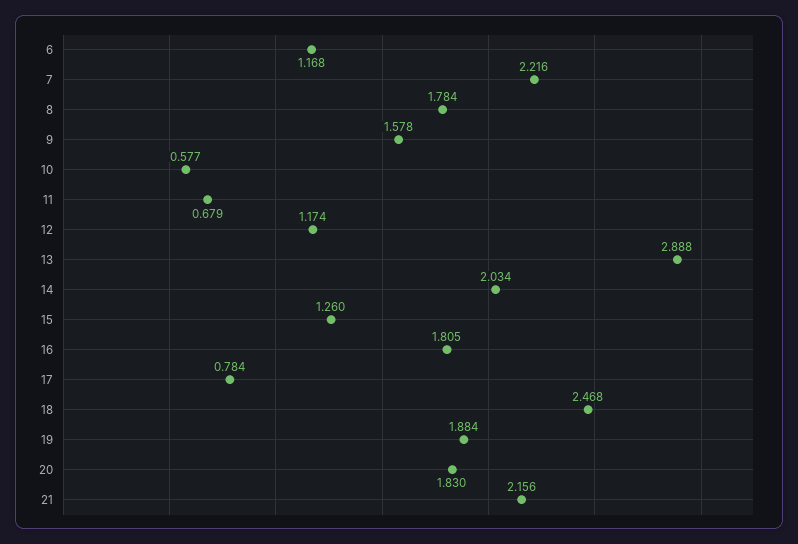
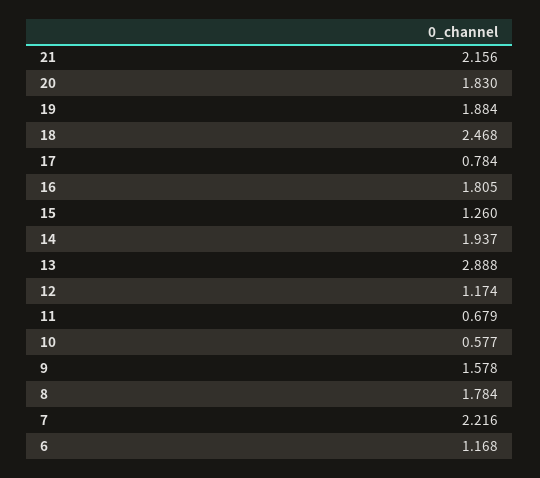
  {
    "6": 1.168,
    "7": 2.216,
    "8": 1.784,
    "9": 1.578,
    "10": 0.577,
    "11": 0.679,
    "12": 1.174,
    "13": 2.888,
-   "14": 2.034,
+   "14": 1.937,
    "15": 1.26,
    "16": 1.805,
    "17": 0.784,
    "18": 2.468,
    "19": 1.884,
    "20": 1.83,
    "21": 2.156
  }

